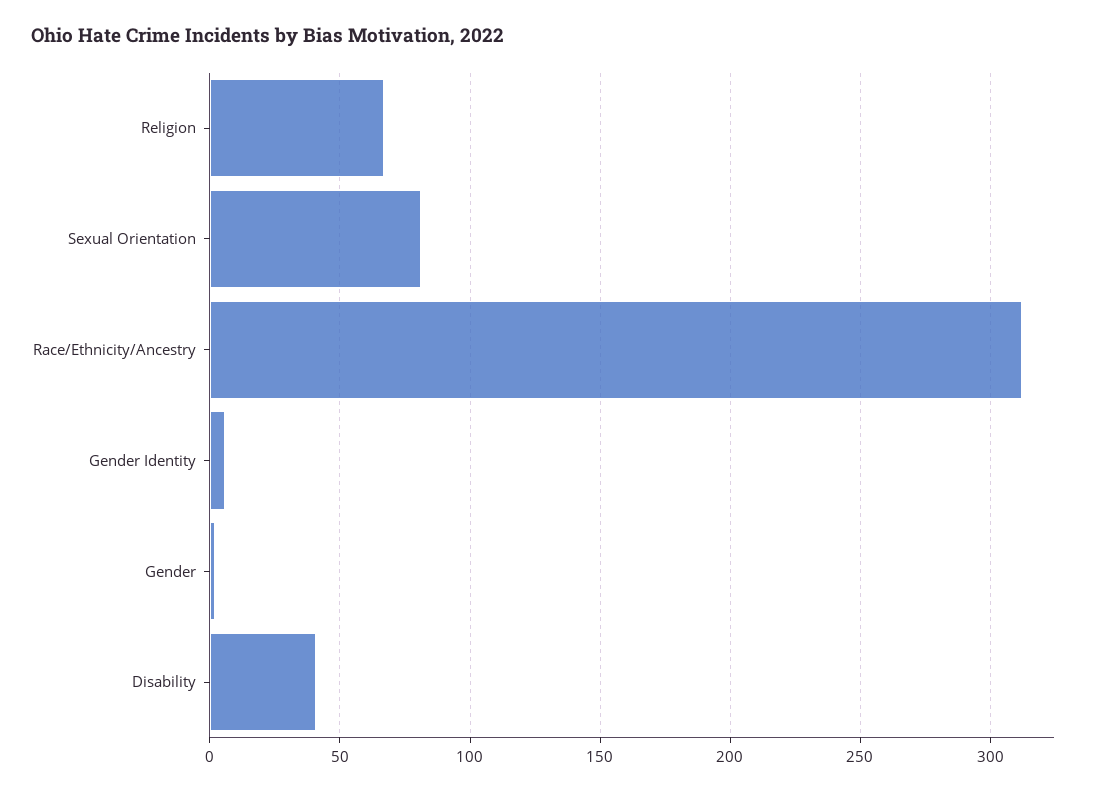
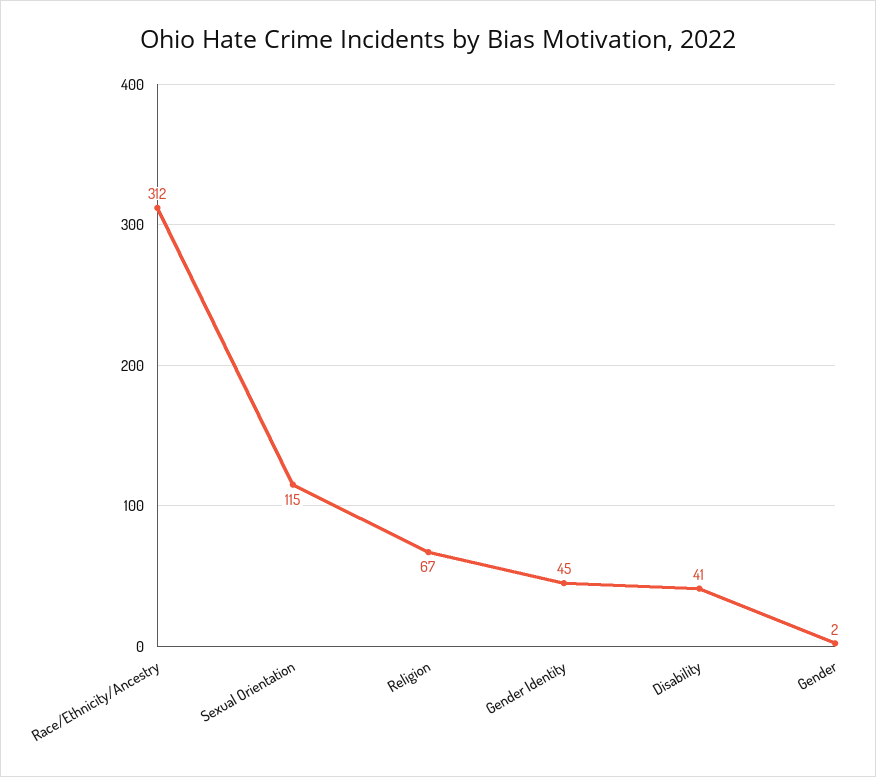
  {
    "Religion": 67,
-   "Sexual Orientation": 80,
+   "Sexual Orientation": 115,
    "Race/Ethnicity/Ancestry": 312,
-   "Gender Identity": 5,
+   "Gender Identity": 45,
    "Gender": 2,
    "Disability": 41
  }

